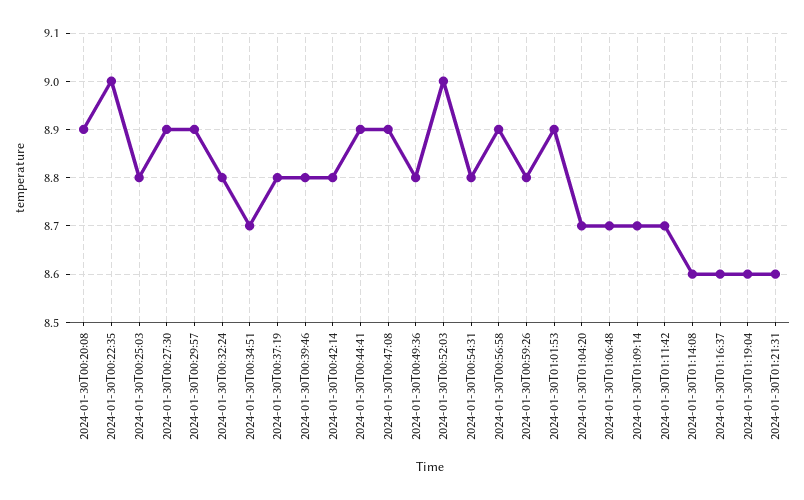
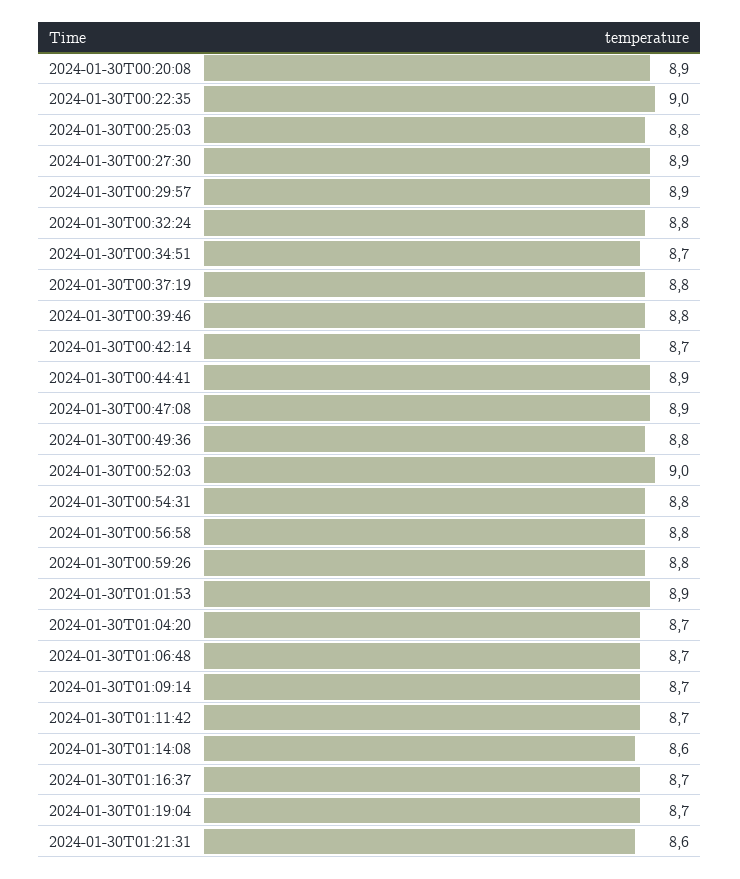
  {
    "2024-01-30T00:20:08": 8.9,
    "2024-01-30T00:22:35": 9,
    "2024-01-30T00:25:03": 8.8,
    "2024-01-30T00:27:30": 8.9,
    "2024-01-30T00:29:57": 8.9,
    "2024-01-30T00:32:24": 8.8,
    "2024-01-30T00:34:51": 8.7,
    "2024-01-30T00:37:19": 8.8,
    "2024-01-30T00:39:46": 8.8,
-   "2024-01-30T00:42:14": 8.8,
+   "2024-01-30T00:42:14": 8.7,
    "2024-01-30T00:44:41": 8.9,
    "2024-01-30T00:47:08": 8.9,
    "2024-01-30T00:49:36": 8.8,
    "2024-01-30T00:52:03": 9,
    "2024-01-30T00:54:31": 8.8,
-   "2024-01-30T00:56:58": 8.9,
+   "2024-01-30T00:56:58": 8.8,
    "2024-01-30T00:59:26": 8.8,
    "2024-01-30T01:01:53": 8.9,
    "2024-01-30T01:04:20": 8.7,
    "2024-01-30T01:06:48": 8.7,
    "2024-01-30T01:09:14": 8.7,
    "2024-01-30T01:11:42": 8.7,
    "2024-01-30T01:14:08": 8.6,
-   "2024-01-30T01:16:37": 8.6,
+   "2024-01-30T01:16:37": 8.7,
-   "2024-01-30T01:19:04": 8.6,
+   "2024-01-30T01:19:04": 8.7,
    "2024-01-30T01:21:31": 8.6
  }

